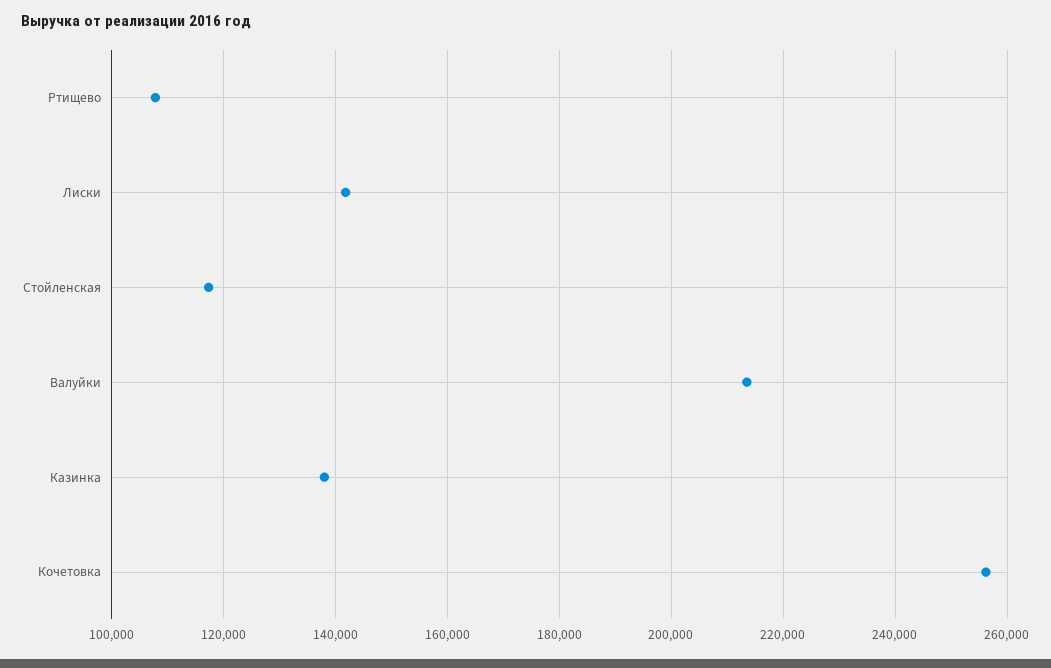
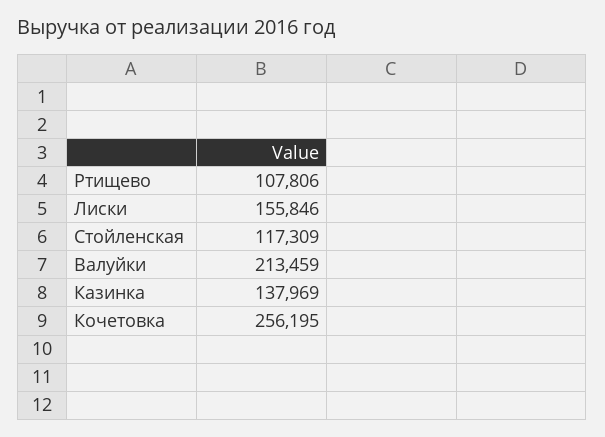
  {
    "Ртищево": 107806,
-   "Лиски": 142000,
+   "Лиски": 155846,
    "Стойленская": 117309,
    "Валуйки": 213459,
    "Казинка": 137969,
    "Кочетовка": 256195
  }

